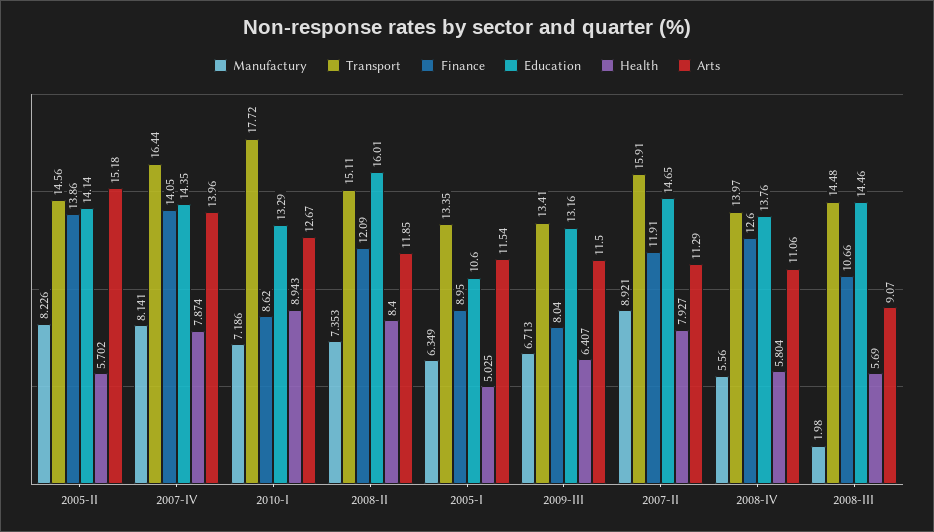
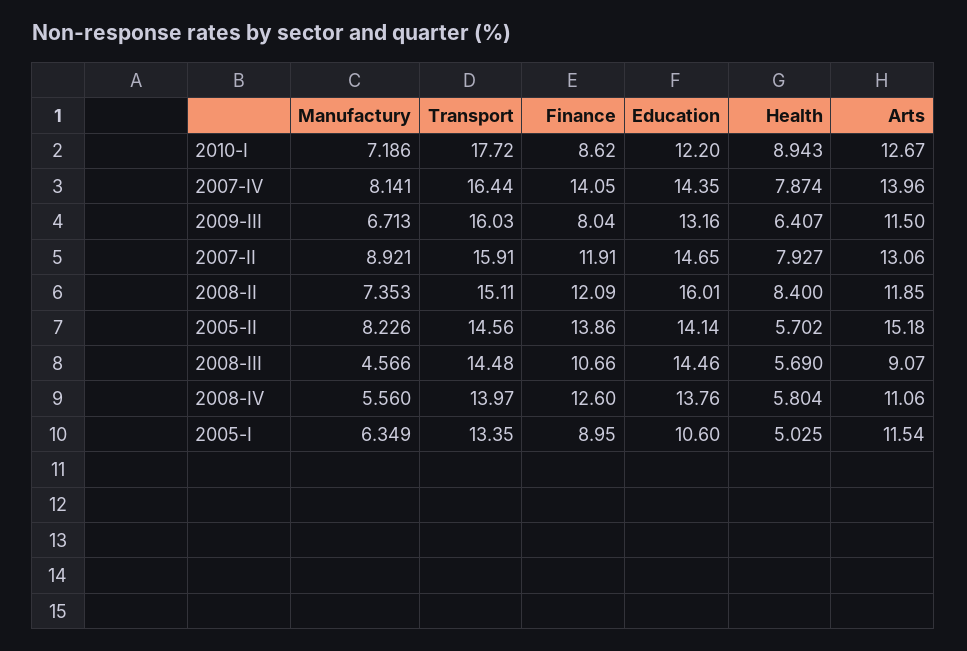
  {
    "Manufactury": {
      "2005-II": 8.226,
      "2007-IV": 8.141,
      "2010-I": 7.186,
      "2008-II": 7.353,
      "2005-I": 6.349,
      "2009-III": 6.713,
      "2007-II": 8.921,
      "2008-IV": 5.56,
-     "2008-III": 1.98
+     "2008-III": 4.566
    },
    "Transport": {
      "2005-II": 14.56,
      "2007-IV": 16.44,
      "2010-I": 17.72,
      "2008-II": 15.11,
      "2005-I": 13.35,
-     "2009-III": 13.41,
+     "2009-III": 16.03,
      "2007-II": 15.91,
      "2008-IV": 13.97,
      "2008-III": 14.48
    },
    "Finance": {
      "2005-II": 13.86,
      "2007-IV": 14.05,
      "2010-I": 8.62,
      "2008-II": 12.09,
      "2005-I": 8.95,
      "2009-III": 8.04,
      "2007-II": 11.91,
      "2008-IV": 12.6,
      "2008-III": 10.66
    },
    "Education": {
      "2005-II": 14.14,
      "2007-IV": 14.35,
-     "2010-I": 13.29,
+     "2010-I": 12.2,
      "2008-II": 16.01,
      "2005-I": 10.6,
      "2009-III": 13.16,
      "2007-II": 14.65,
      "2008-IV": 13.76,
      "2008-III": 14.46
    },
    "Health": {
      "2005-II": 5.702,
      "2007-IV": 7.874,
      "2010-I": 8.943,
      "2008-II": 8.4,
      "2005-I": 5.025,
      "2009-III": 6.407,
      "2007-II": 7.927,
      "2008-IV": 5.804,
      "2008-III": 5.69
    },
    "Arts": {
      "2005-II": 15.18,
      "2007-IV": 13.96,
      "2010-I": 12.67,
      "2008-II": 11.85,
      "2005-I": 11.54,
      "2009-III": 11.5,
-     "2007-II": 11.29,
+     "2007-II": 13.06,
      "2008-IV": 11.06,
      "2008-III": 9.07
    }
  }

